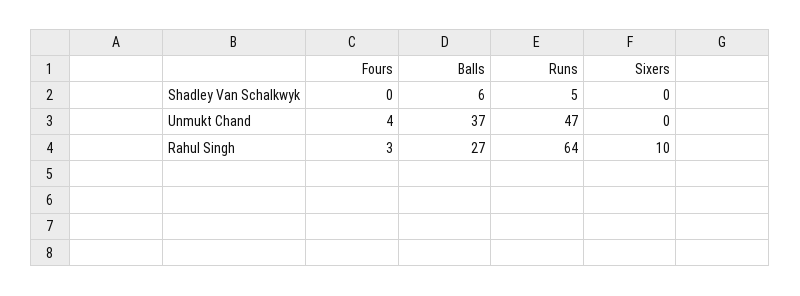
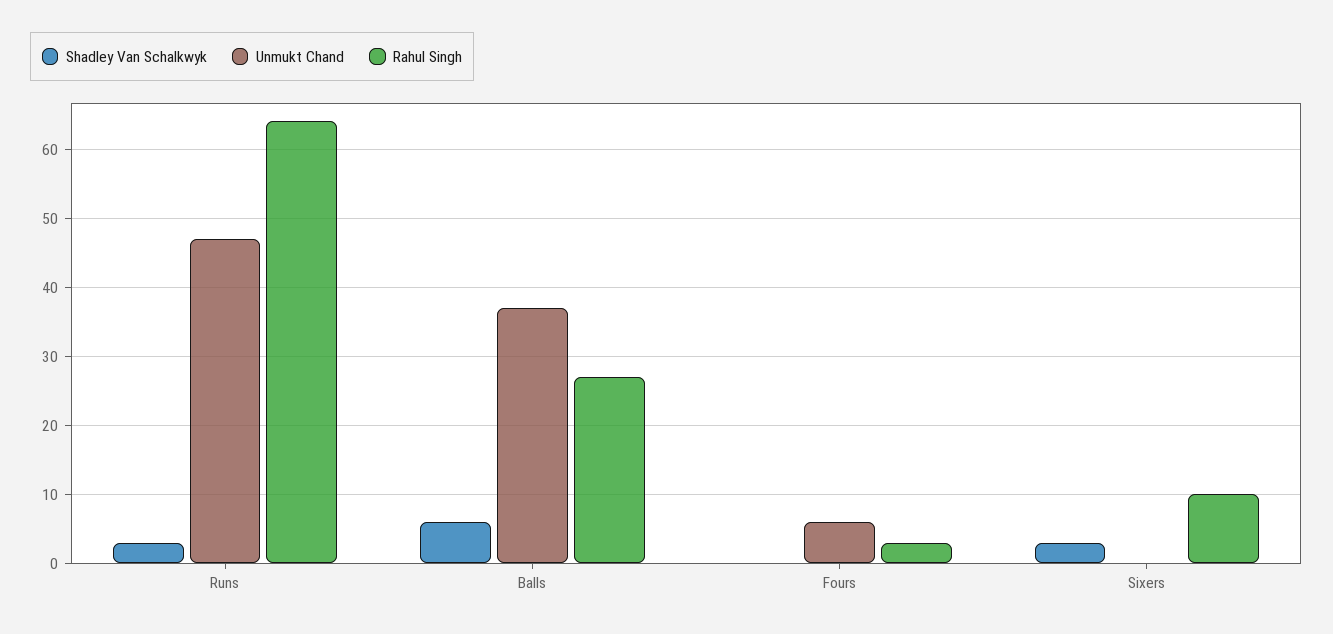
  {
    "Shadley Van Schalkwyk": {
      "Fours": 0,
      "Balls": 6,
-     "Runs": 5,
+     "Runs": 3,
-     "Sixers": 0
+     "Sixers": 3
    },
    "Unmukt Chand": {
-     "Fours": 4,
+     "Fours": 6,
      "Balls": 37,
      "Runs": 47,
      "Sixers": 0
    },
    "Rahul Singh": {
      "Fours": 3,
      "Balls": 27,
      "Runs": 64,
      "Sixers": 10
    }
  }

